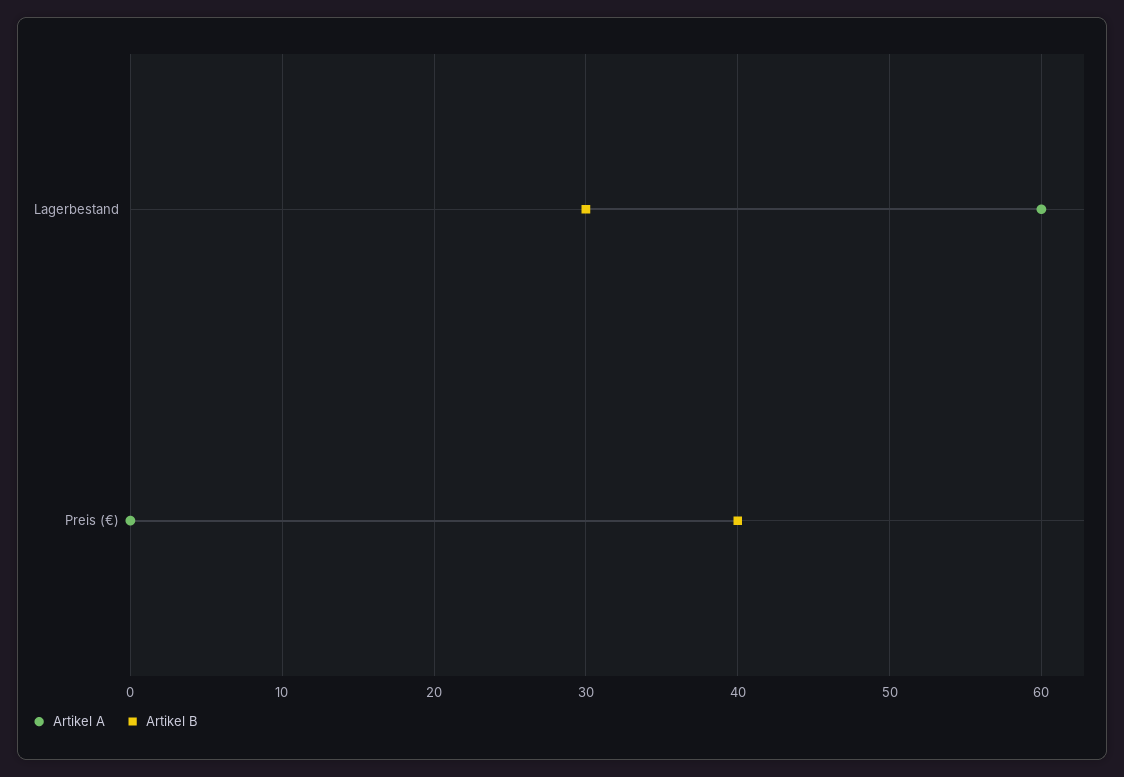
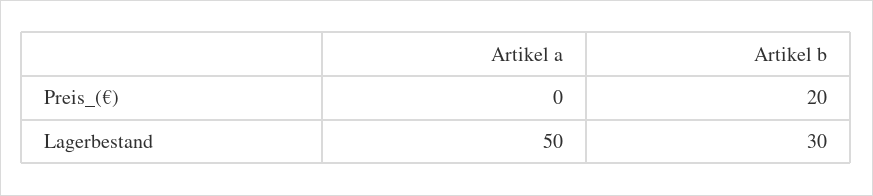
  {
    "Artikel A": {
-     "Lagerbestand": 60,
+     "Lagerbestand": 50,
      "Preis (€)": 0
    },
    "Artikel B": {
      "Lagerbestand": 30,
-     "Preis (€)": 40
+     "Preis (€)": 20
    }
  }

